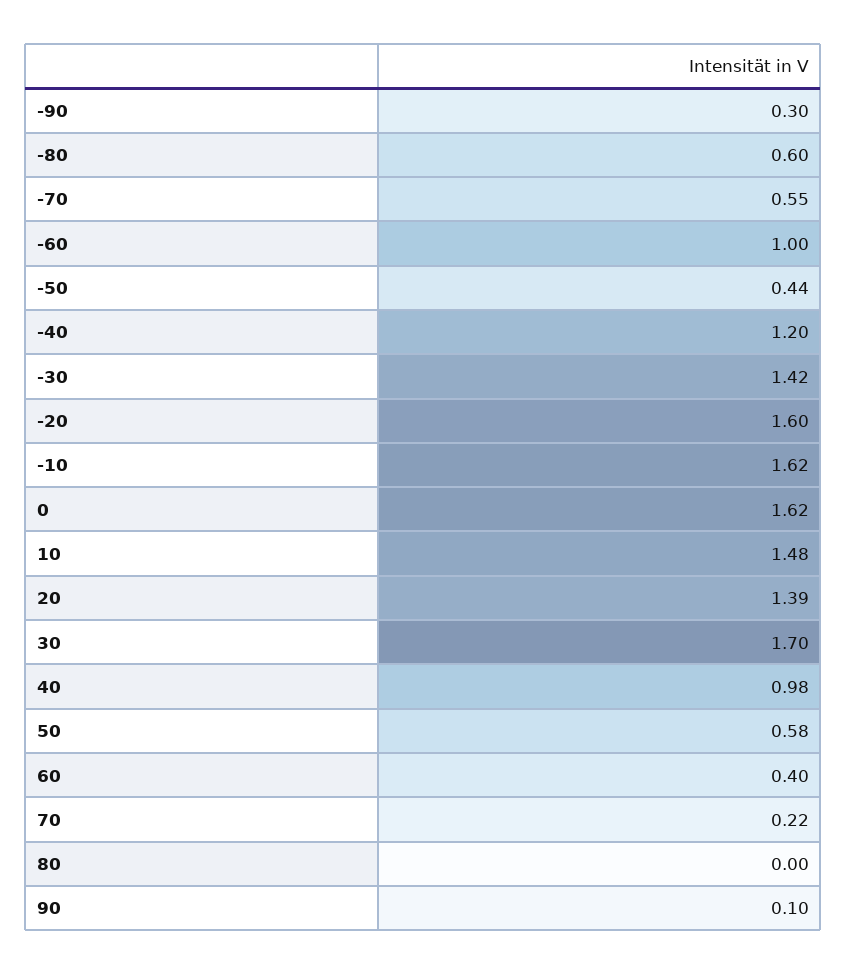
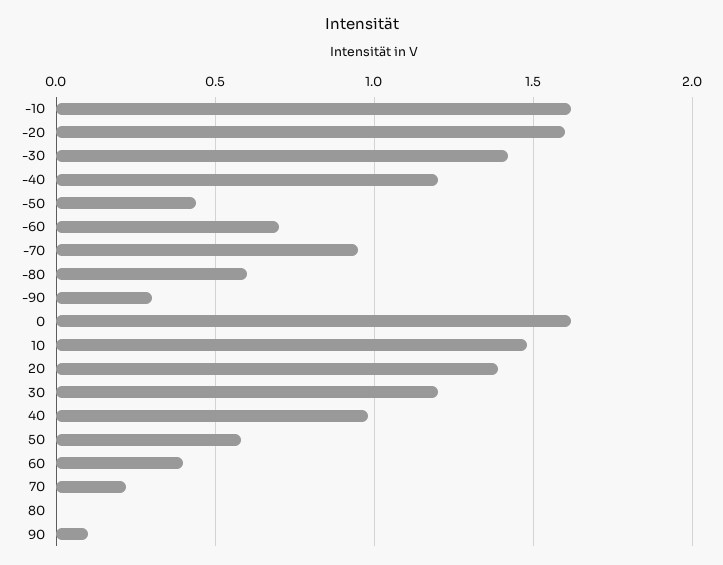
  {
    "-90": 0.3,
    "-80": 0.6,
-   "-70": 0.55,
+   "-70": 0.95,
-   "-60": 1,
+   "-60": 0.7,
    "-50": 0.44,
    "-40": 1.2,
    "-30": 1.42,
    "-20": 1.6,
    "-10": 1.62,
    "0": 1.62,
    "10": 1.48,
    "20": 1.39,
-   "30": 1.7,
+   "30": 1.2,
    "40": 0.98,
    "50": 0.58,
    "60": 0.4,
    "70": 0.22,
    "80": 0,
    "90": 0.1
  }

